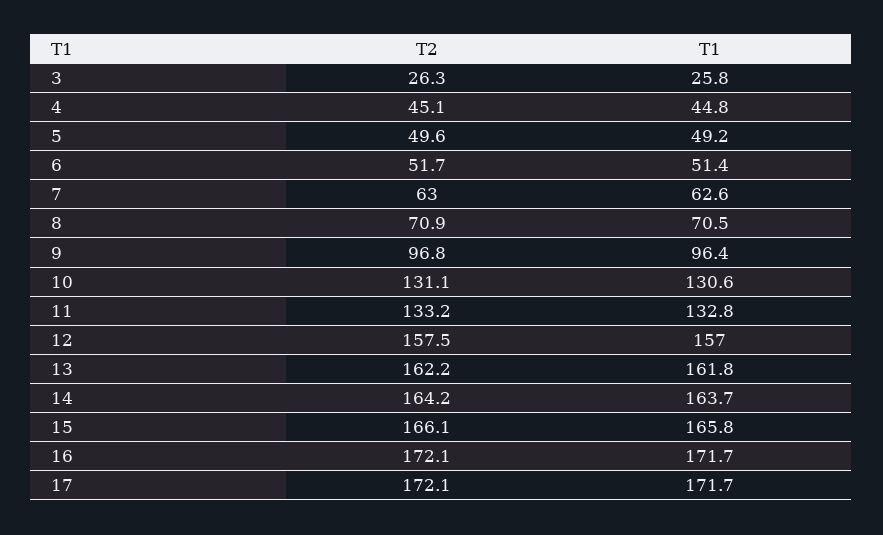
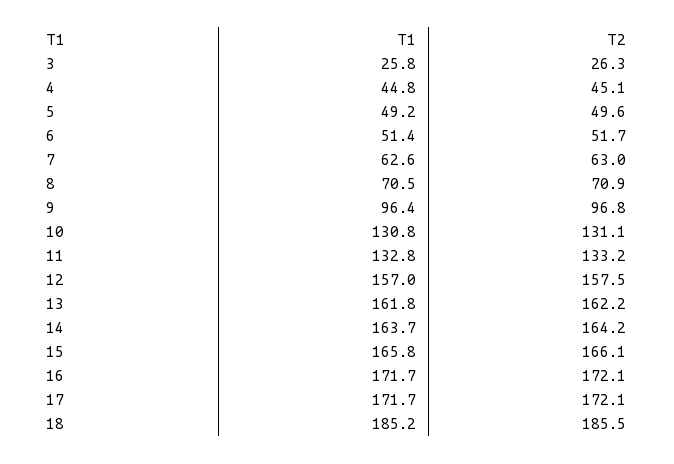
  {
    "T2": {
      "3": 26.3,
      "4": 45.1,
      "5": 49.6,
      "6": 51.7,
      "7": 63,
      "8": 70.9,
      "9": 96.8,
      "10": 131.1,
      "11": 133.2,
      "12": 157.5,
      "13": 162.2,
      "14": 164.2,
      "15": 166.1,
      "16": 172.1,
-     "17": 172.1
+     "17": 172.1,
+     "18": 185.5
    },
    "T1": {
      "3": 25.8,
      "4": 44.8,
      "5": 49.2,
      "6": 51.4,
      "7": 62.6,
      "8": 70.5,
      "9": 96.4,
-     "10": 130.6,
+     "10": 130.8,
      "11": 132.8,
      "12": 157,
      "13": 161.8,
      "14": 163.7,
      "15": 165.8,
      "16": 171.7,
-     "17": 171.7
+     "17": 171.7,
+     "18": 185.2
    }
  }

